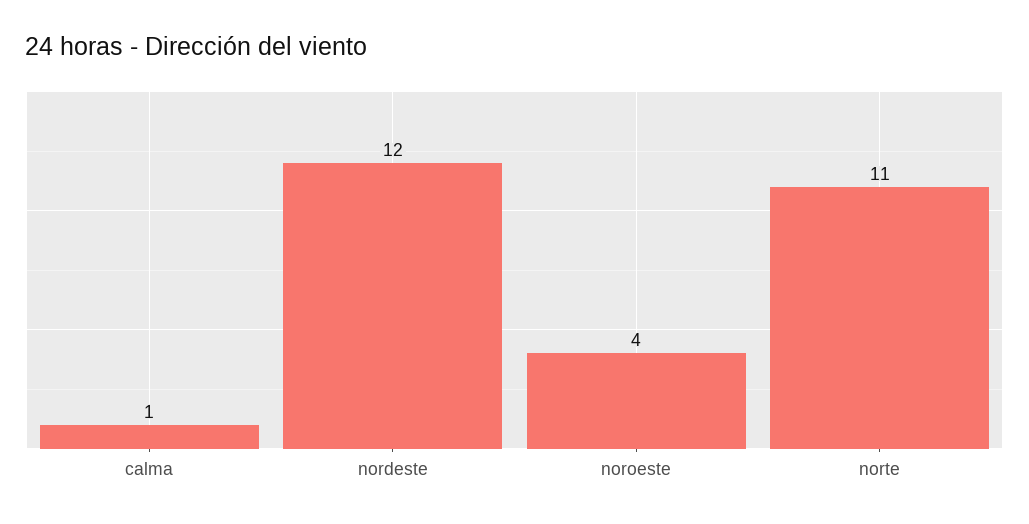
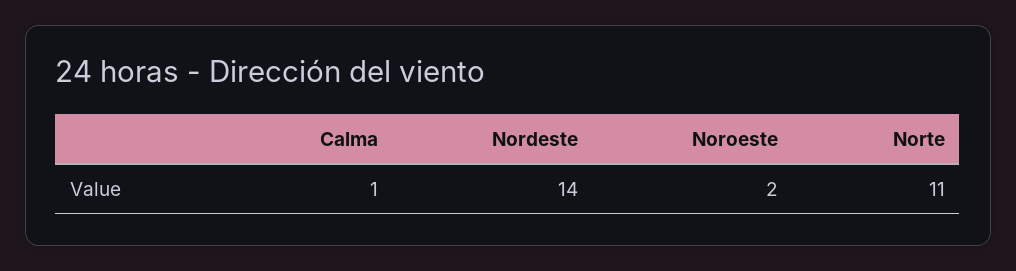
  {
    "calma": 1,
-   "nordeste": 12,
+   "nordeste": 14,
-   "noroeste": 4,
+   "noroeste": 2,
    "norte": 11
  }

